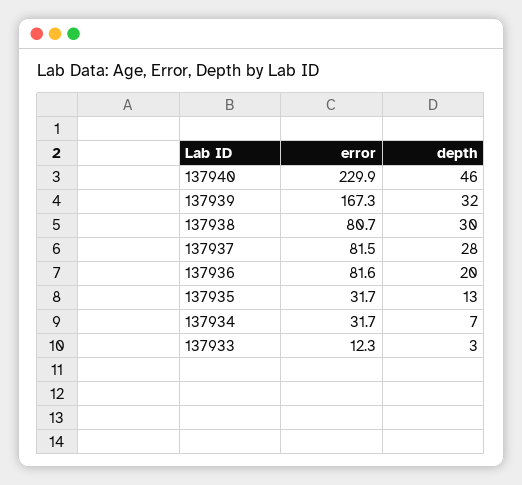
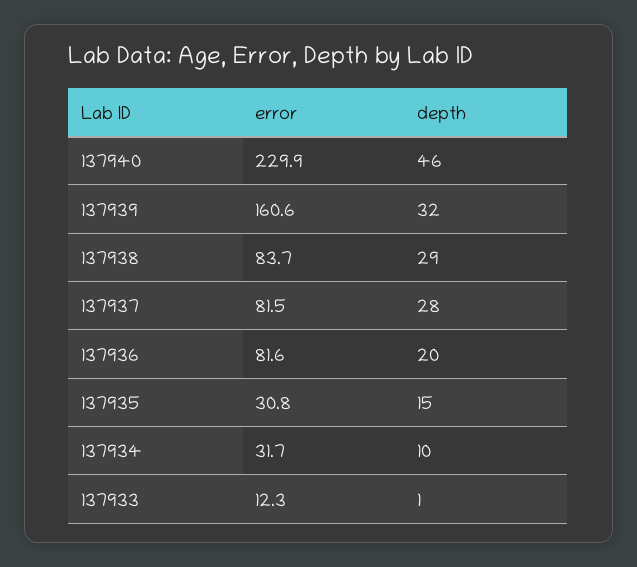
  {
    "error": {
      "137940": 229.9,
-     "137939": 167.3,
+     "137939": 160.6,
-     "137938": 80.7,
+     "137938": 83.7,
      "137937": 81.5,
      "137936": 81.6,
-     "137935": 31.7,
+     "137935": 30.8,
      "137934": 31.7,
      "137933": 12.3
    },
    "depth": {
      "137940": 46,
      "137939": 32,
-     "137938": 30,
+     "137938": 29,
      "137937": 28,
      "137936": 20,
-     "137935": 13,
+     "137935": 15,
-     "137934": 7,
+     "137934": 10,
-     "137933": 3
+     "137933": 1
    }
  }

